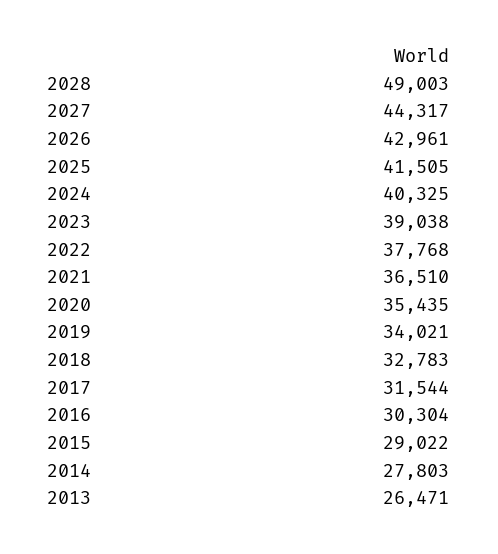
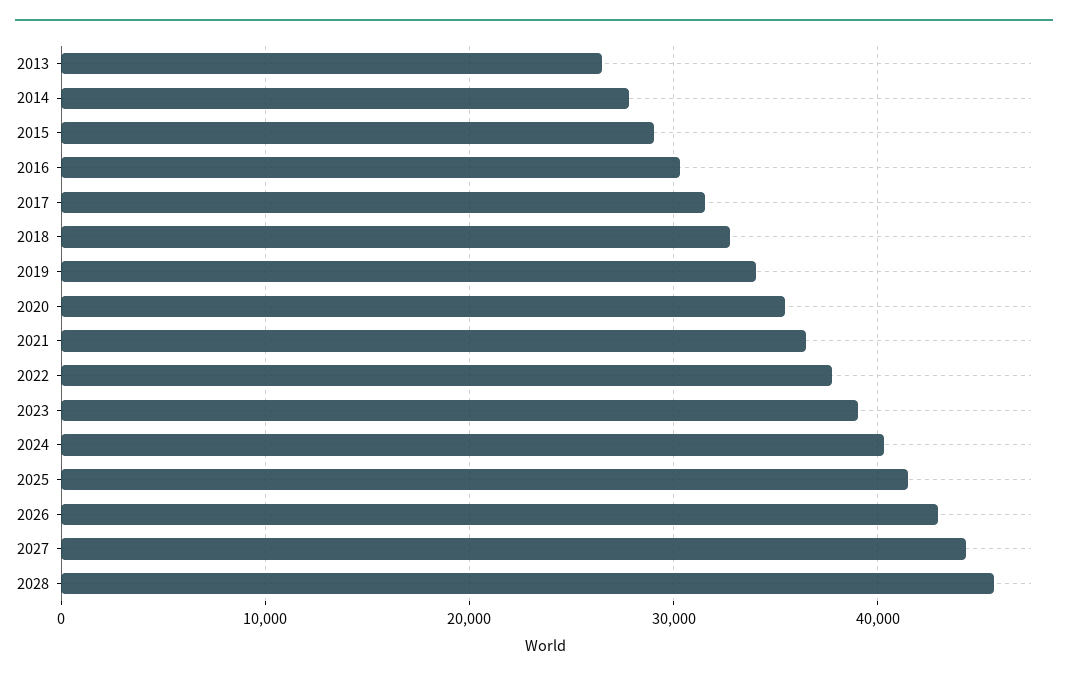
  {
-   "2028": 49003,
+   "2028": 46000,
    "2027": 44317,
    "2026": 42961,
    "2025": 41505,
    "2024": 40325,
    "2023": 39038,
    "2022": 37768,
    "2021": 36510,
    "2020": 35435,
    "2019": 34021,
    "2018": 32783,
    "2017": 31544,
    "2016": 30304,
    "2015": 29022,
    "2014": 27803,
    "2013": 26471
  }

